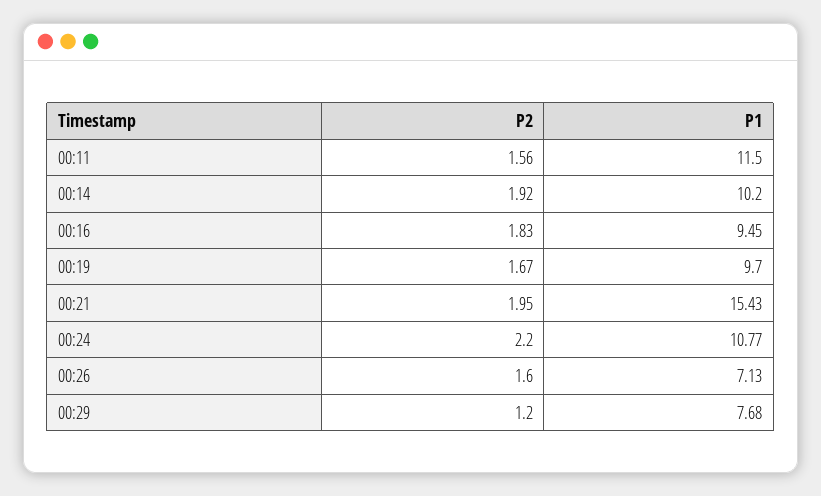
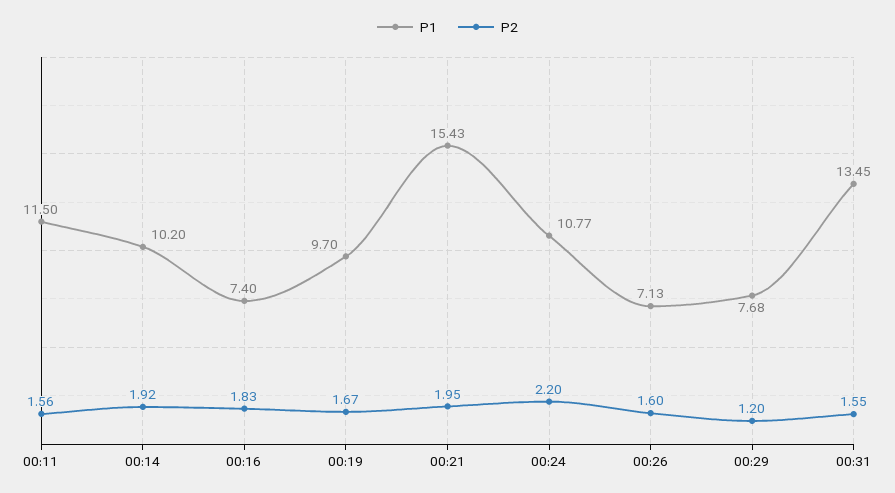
  {
    "P2": {
      "00:11": 1.56,
      "00:14": 1.92,
      "00:16": 1.83,
      "00:19": 1.67,
      "00:21": 1.95,
      "00:24": 2.2,
      "00:26": 1.6,
-     "00:29": 1.2
+     "00:29": 1.2,
+     "00:31": 1.55
    },
    "P1": {
      "00:11": 11.5,
      "00:14": 10.2,
-     "00:16": 9.45,
+     "00:16": 7.4,
      "00:19": 9.7,
      "00:21": 15.43,
      "00:24": 10.77,
      "00:26": 7.13,
-     "00:29": 7.68
+     "00:29": 7.68,
+     "00:31": 13.45
    }
  }

